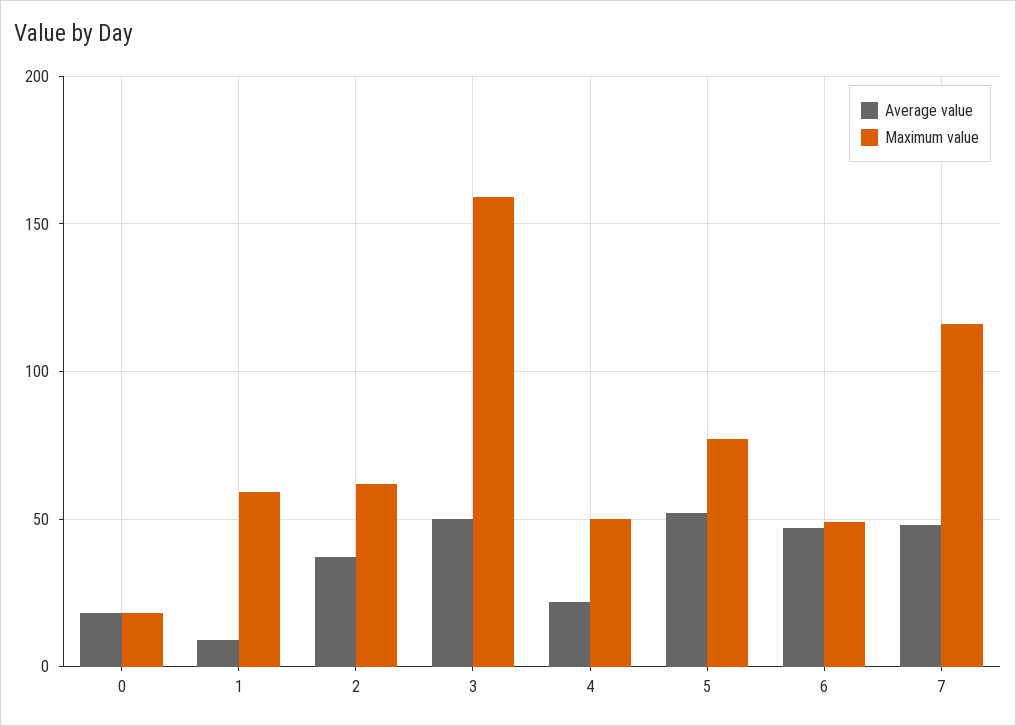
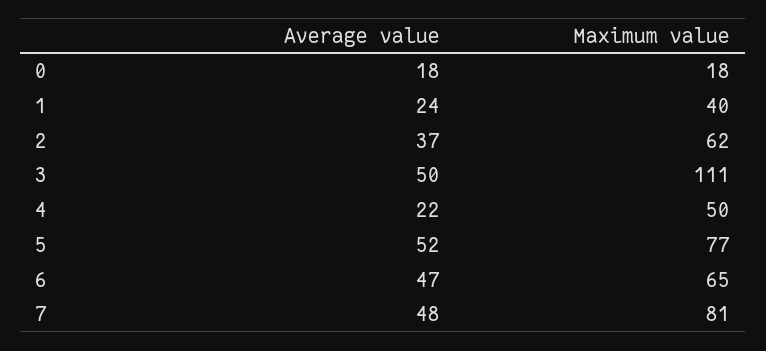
  {
    "Average value": {
      "0": 18,
-     "1": 10,
+     "1": 24,
      "2": 37,
      "3": 50,
      "4": 22,
      "5": 52,
      "6": 47,
      "7": 48
    },
    "Maximum value": {
      "0": 18,
-     "1": 60,
+     "1": 40,
      "2": 62,
-     "3": 160,
+     "3": 111,
      "4": 50,
      "5": 77,
-     "6": 50,
+     "6": 65,
-     "7": 115
+     "7": 81
    }
  }

